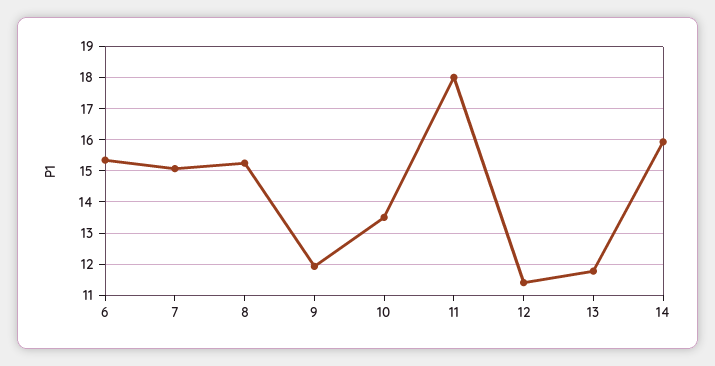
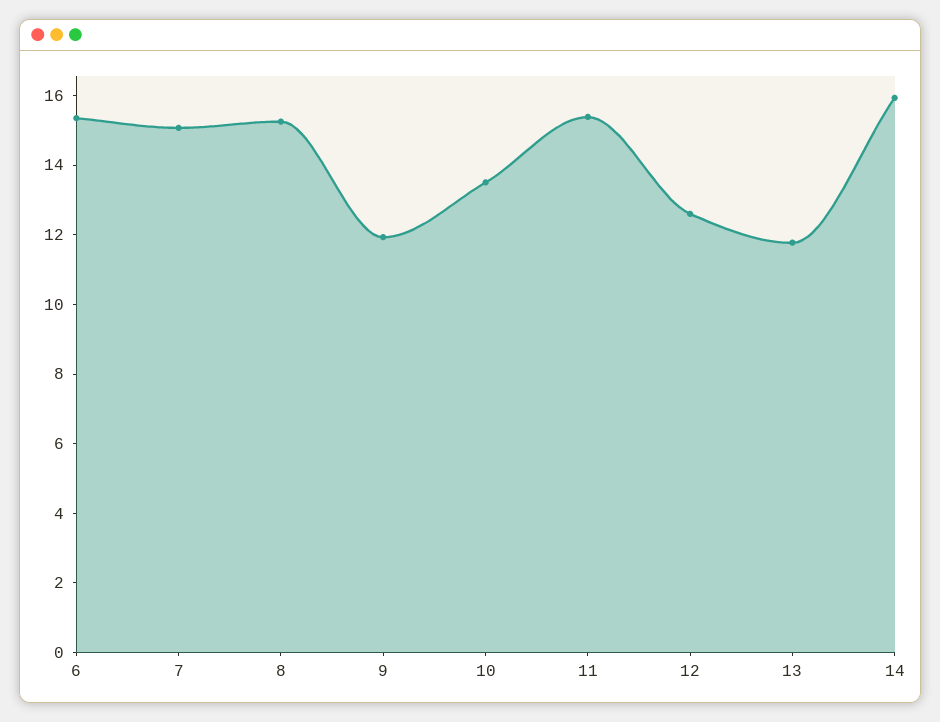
  {
    "6": 15.4,
    "7": 15,
    "8": 15.2,
    "9": 12,
    "10": 13.6,
-   "11": 18,
+   "11": 15.5,
-   "12": 11.4,
+   "12": 12.5,
    "13": 11.8,
    "14": 16
  }

